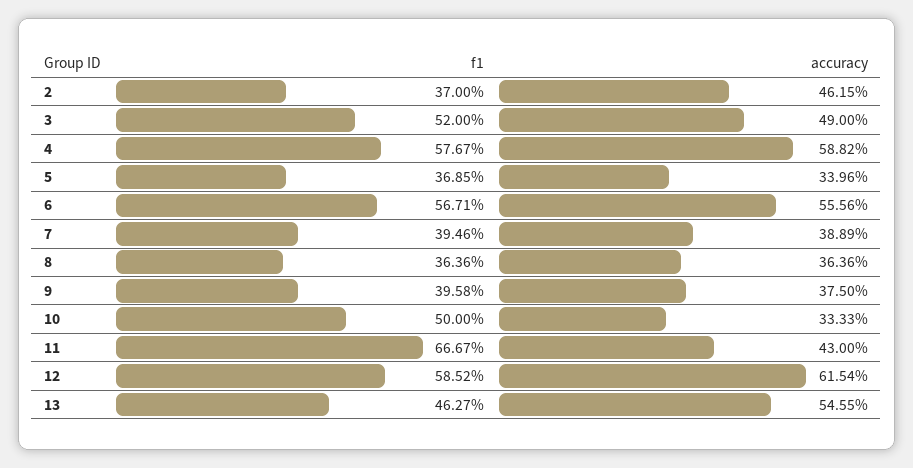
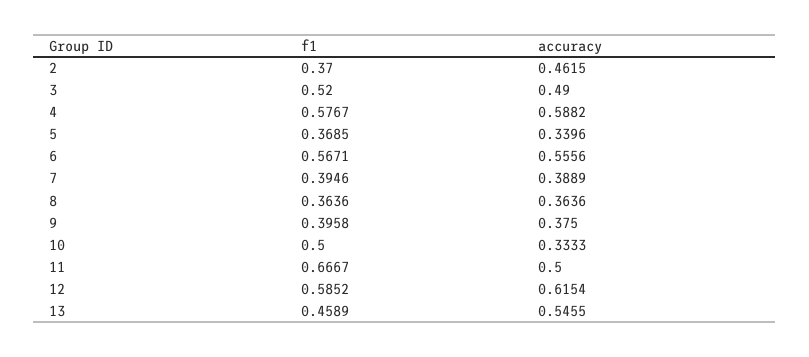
  {
    "f1": {
      "2": 0.37,
      "3": 0.52,
      "4": 0.5767,
      "5": 0.3685,
      "6": 0.5671,
      "7": 0.3946,
      "8": 0.3636,
      "9": 0.3958,
      "10": 0.5,
      "11": 0.6667,
      "12": 0.5852,
-     "13": 0.4627
+     "13": 0.4589
    },
    "accuracy": {
      "2": 0.4615,
      "3": 0.49,
      "4": 0.5882,
      "5": 0.3396,
      "6": 0.5556,
      "7": 0.3889,
      "8": 0.3636,
      "9": 0.375,
      "10": 0.3333,
-     "11": 0.43,
+     "11": 0.5,
      "12": 0.6154,
      "13": 0.5455
    }
  }

